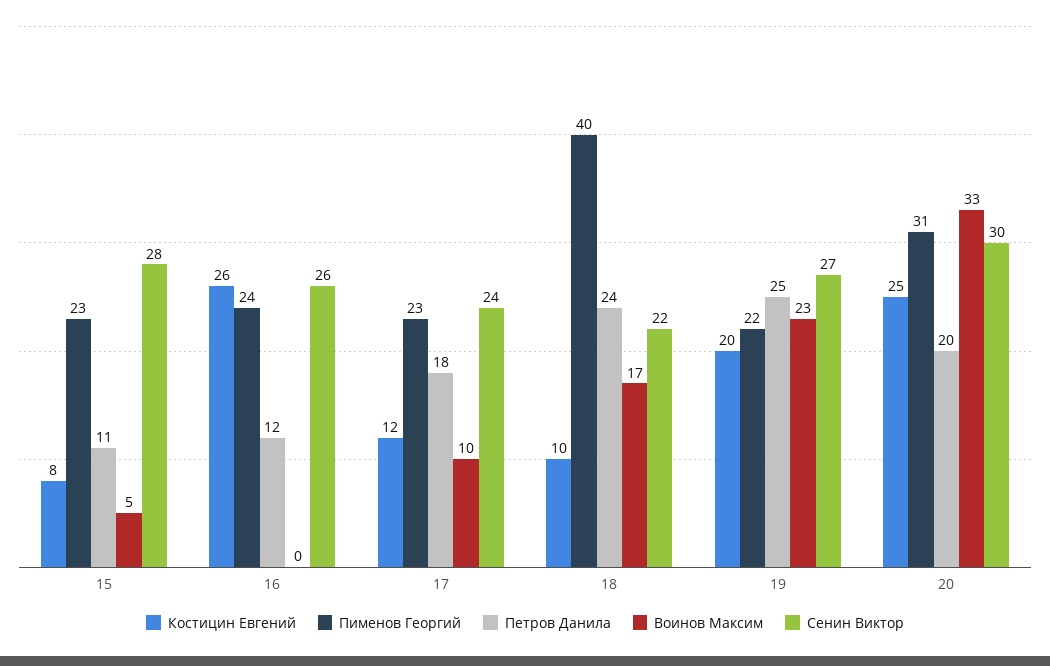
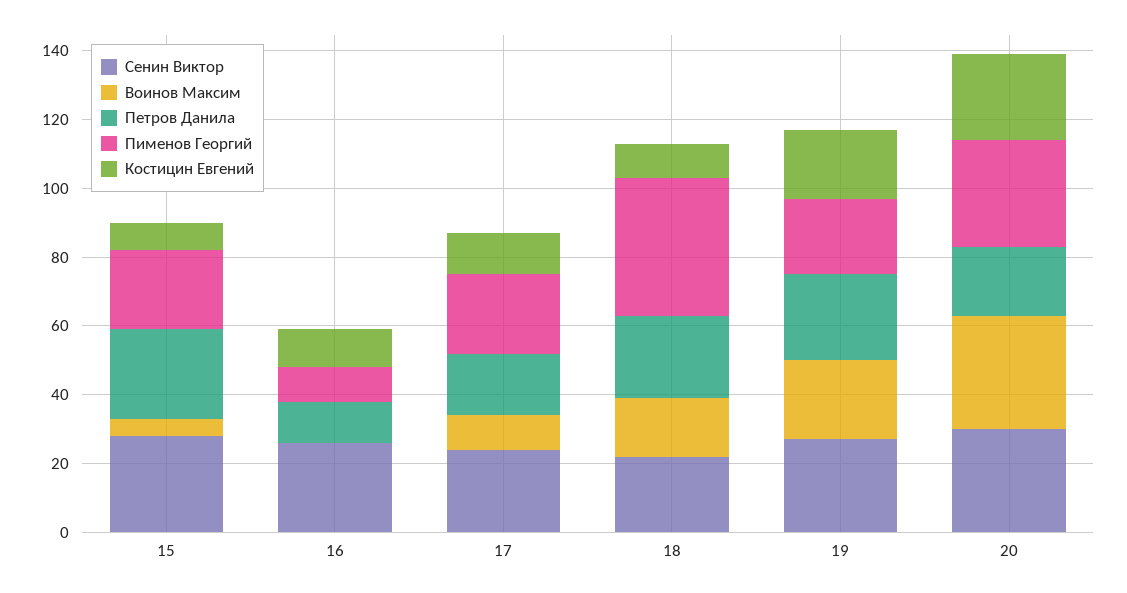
  {
    "Костицин Евгений": {
      "15": 8,
-     "16": 26,
+     "16": 10,
      "17": 12,
      "18": 10,
      "19": 20,
      "20": 25
    },
    "Пименов Георгий": {
      "15": 23,
-     "16": 24,
+     "16": 10,
      "17": 23,
      "18": 40,
      "19": 22,
      "20": 31
    },
    "Петров Данила": {
-     "15": 11,
+     "15": 25,
      "16": 12,
      "17": 18,
      "18": 24,
      "19": 25,
      "20": 20
    },
    "Воинов Максим": {
      "15": 5,
      "16": 0,
      "17": 10,
      "18": 17,
      "19": 23,
      "20": 33
    },
    "Сенин Виктор": {
      "15": 28,
      "16": 26,
      "17": 24,
      "18": 22,
      "19": 27,
      "20": 30
    }
  }

